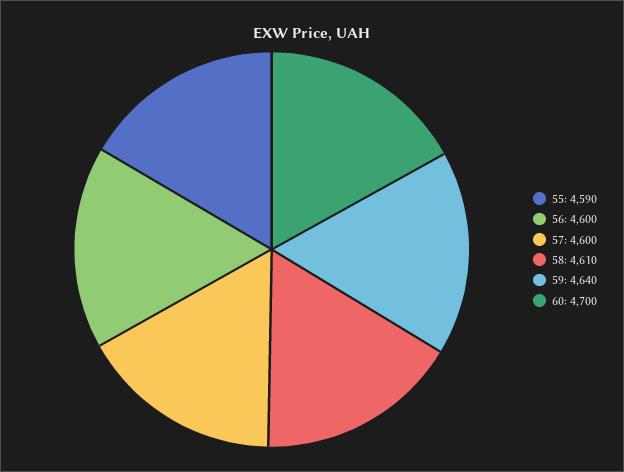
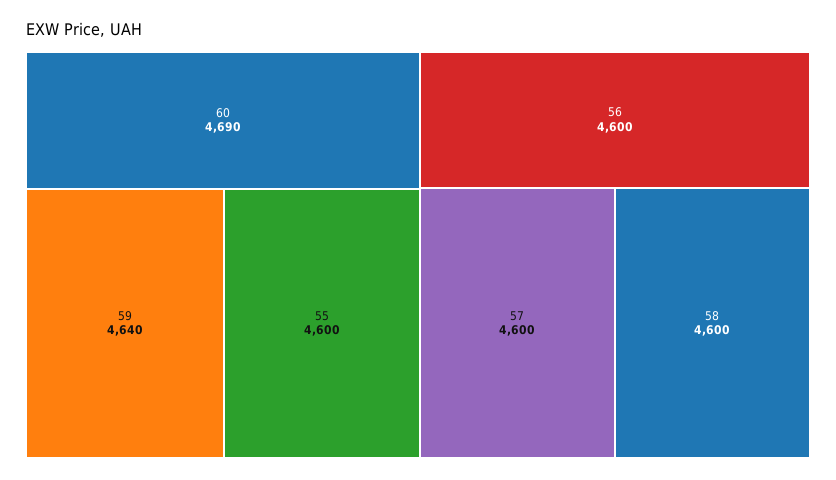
  {
-   "55": 4590,
+   "55": 4600,
    "56": 4600,
    "57": 4600,
-   "58": 4610,
+   "58": 4600,
    "59": 4640,
-   "60": 4700
+   "60": 4690
  }

